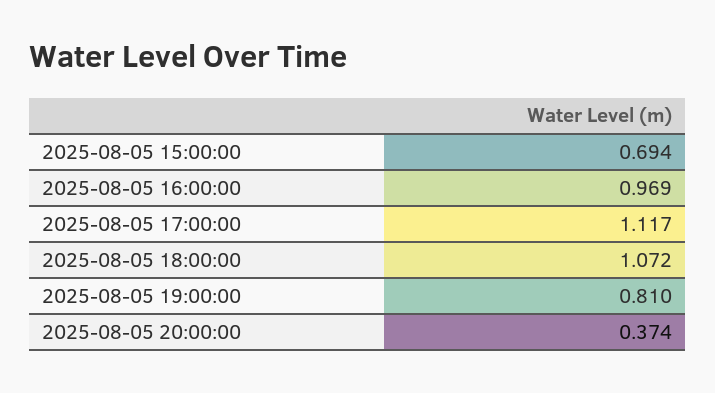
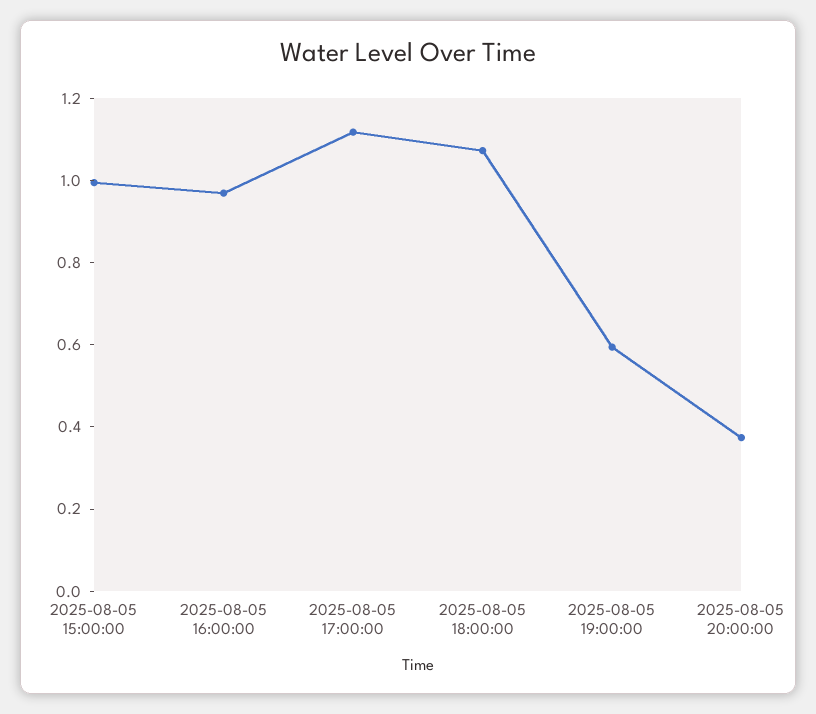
  {
-   "2025-08-05 15:00:00": 0.694,
+   "2025-08-05 15:00:00": 1,
    "2025-08-05 16:00:00": 0.969,
    "2025-08-05 17:00:00": 1.117,
    "2025-08-05 18:00:00": 1.072,
-   "2025-08-05 19:00:00": 0.81,
+   "2025-08-05 19:00:00": 0.6,
    "2025-08-05 20:00:00": 0.374
  }

